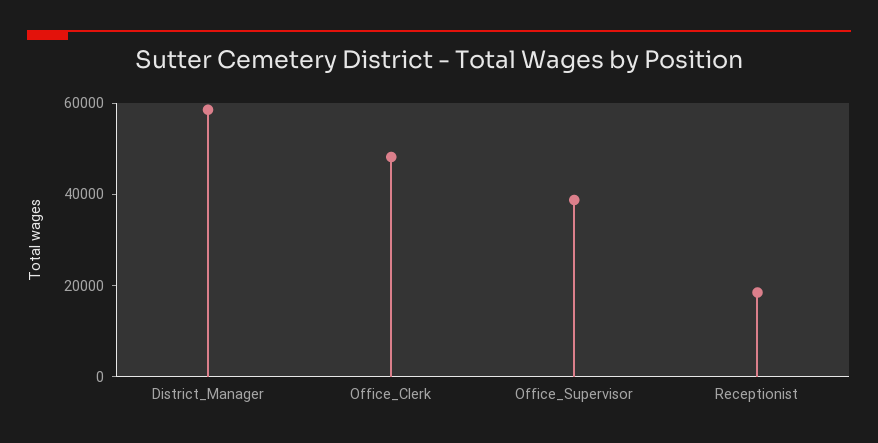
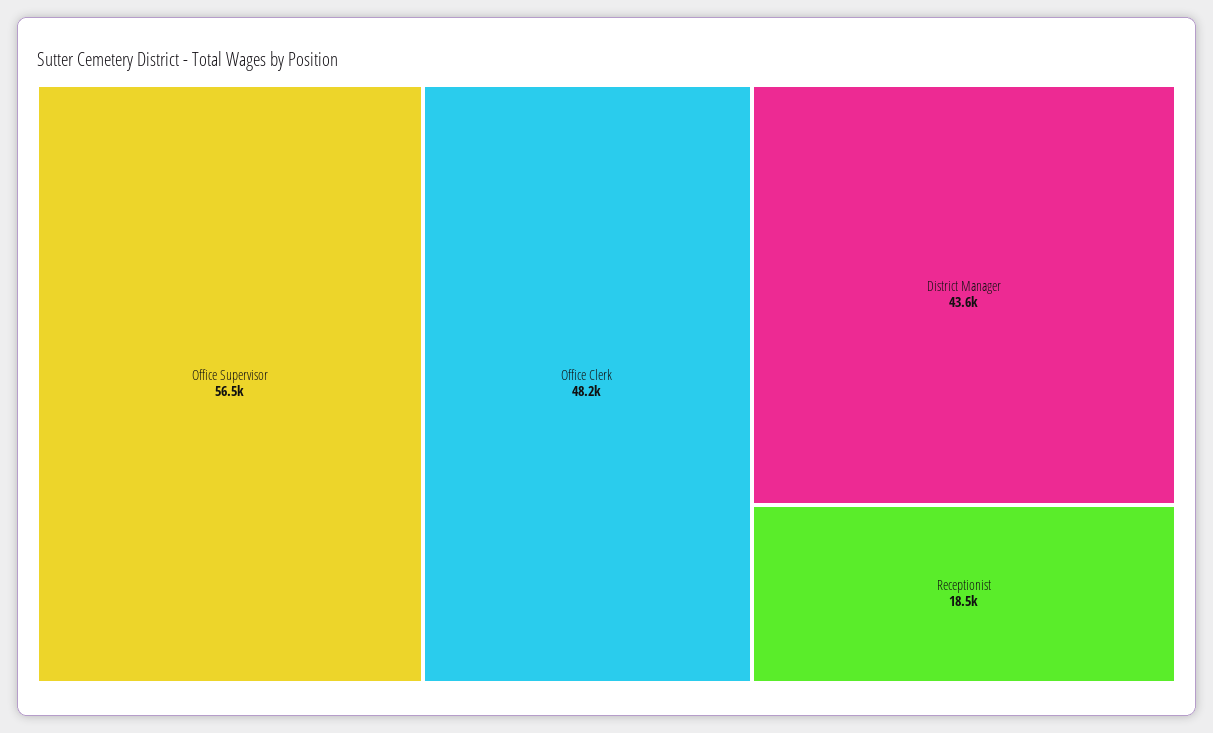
  {
-   "District_Manager": 60000,
+   "District_Manager": 43600,
    "Office_Clerk": 48200,
-   "Office_Supervisor": 40000,
+   "Office_Supervisor": 56500,
    "Receptionist": 18500
  }

